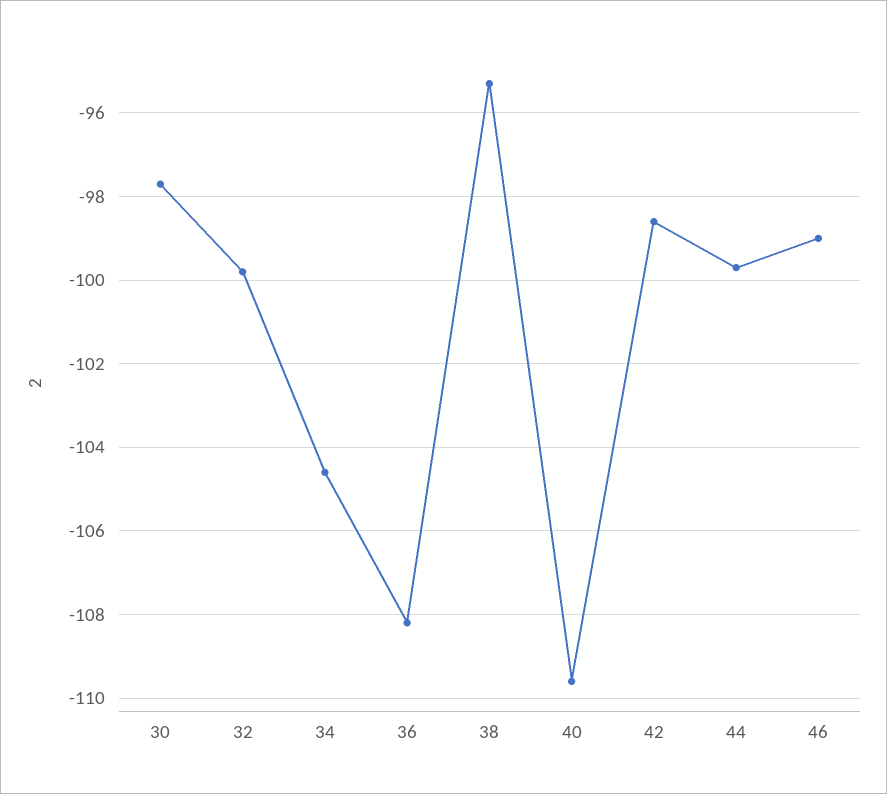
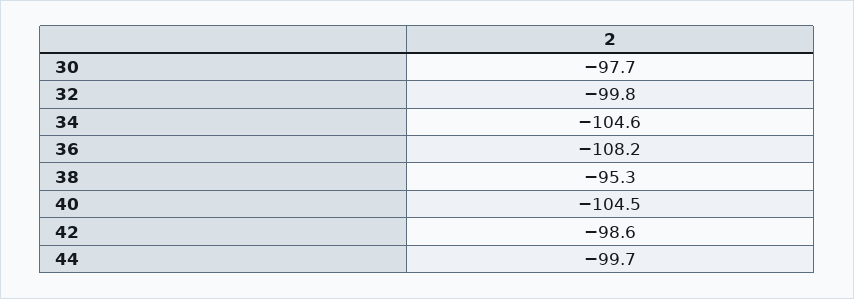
  {
    "30": -97.7,
    "32": -99.8,
    "34": -104.6,
    "36": -108.2,
    "38": -95.3,
-   "40": -109.5,
+   "40": -104.5,
    "42": -98.6,
-   "44": -99.7,
+   "44": -99.7
-   "46": -99
  }

